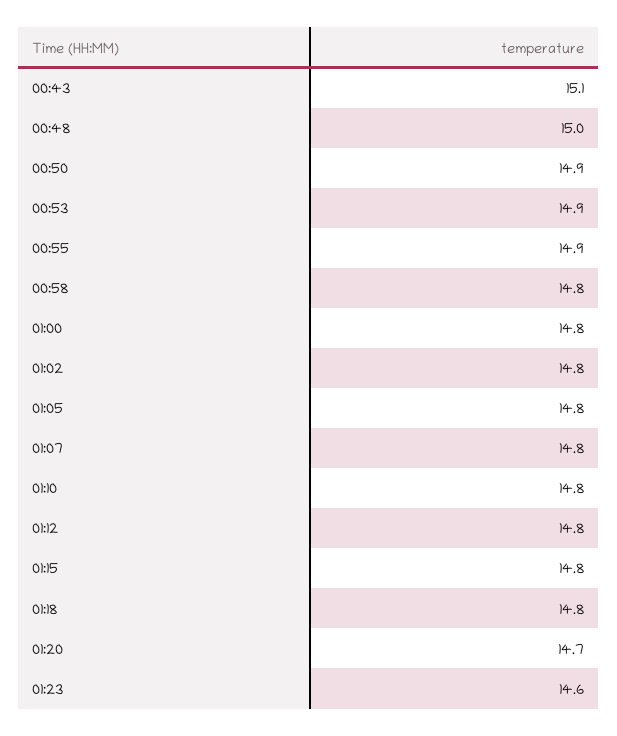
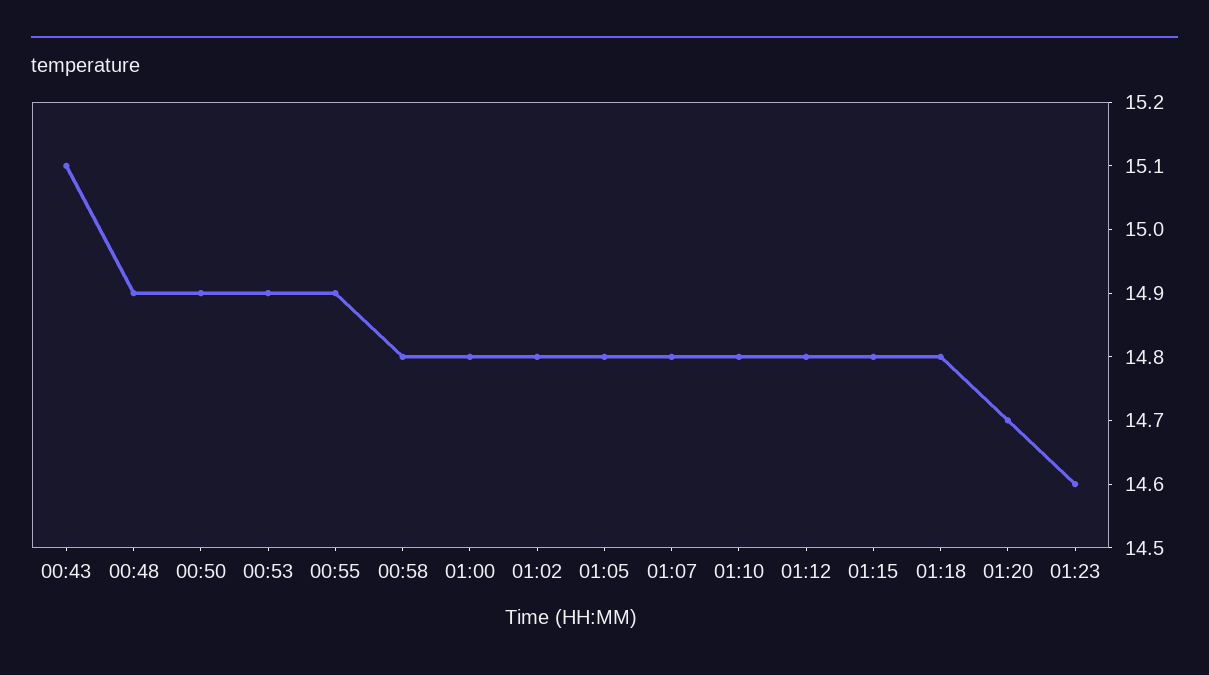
  {
    "00:43": 15.1,
-   "00:48": 15,
+   "00:48": 14.9,
    "00:50": 14.9,
    "00:53": 14.9,
    "00:55": 14.9,
    "00:58": 14.8,
    "01:00": 14.8,
    "01:02": 14.8,
    "01:05": 14.8,
    "01:07": 14.8,
    "01:10": 14.8,
    "01:12": 14.8,
    "01:15": 14.8,
    "01:18": 14.8,
    "01:20": 14.7,
    "01:23": 14.6
  }

